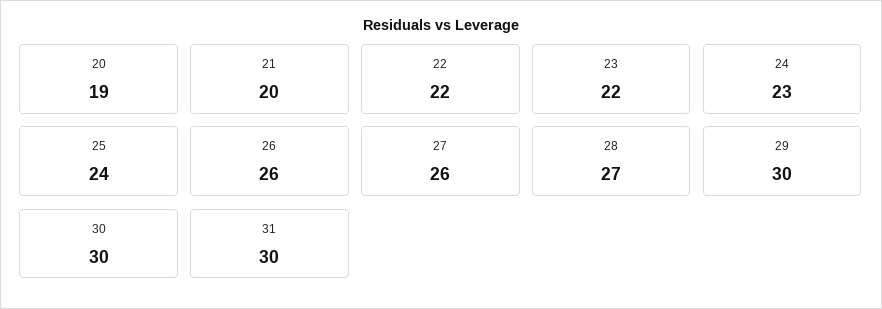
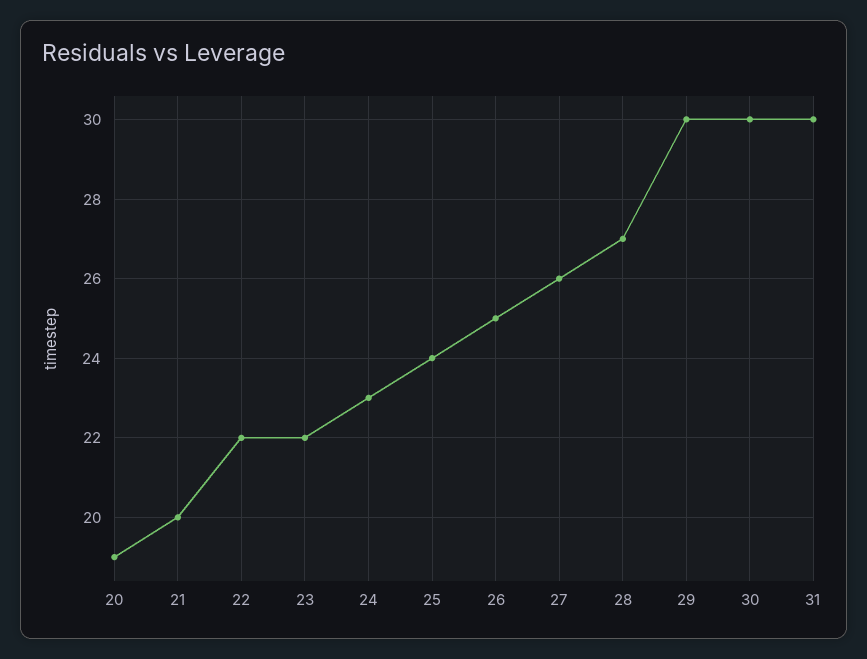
  {
    "20": 19,
    "21": 20,
    "22": 22,
    "23": 22,
    "24": 23,
    "25": 24,
-   "26": 26,
+   "26": 25,
    "27": 26,
    "28": 27,
    "29": 30,
    "30": 30,
    "31": 30
  }

